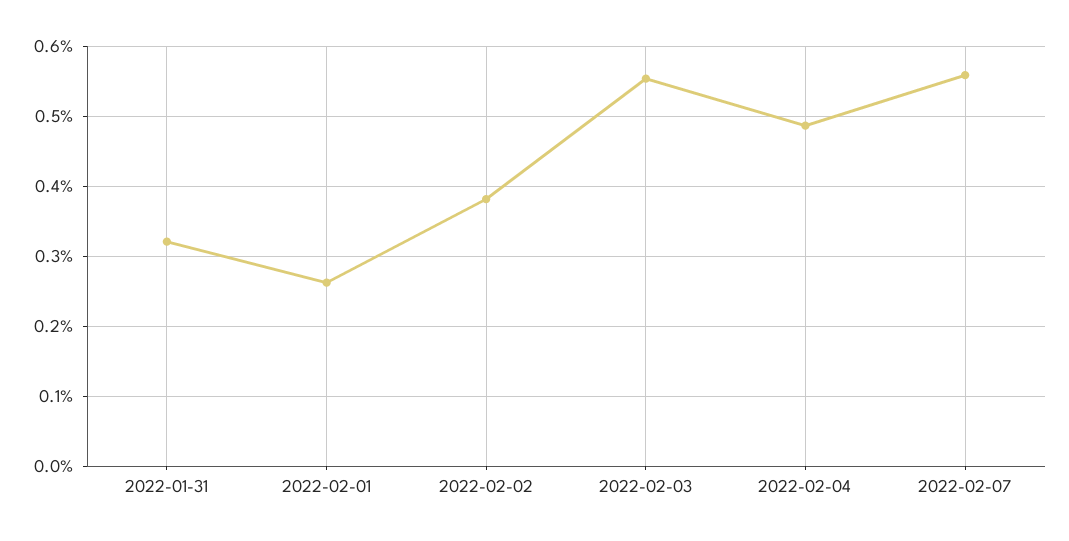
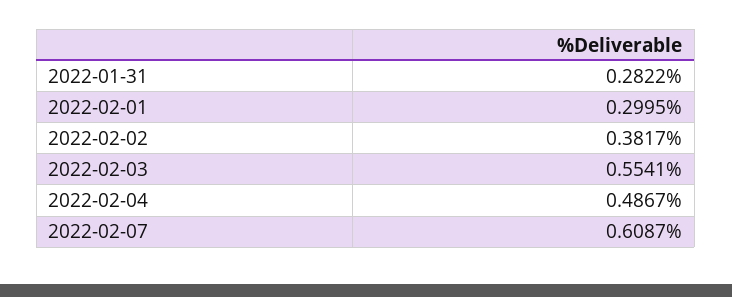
  {
-   "2022-01-31": 0.32,
+   "2022-01-31": 0.2822,
-   "2022-02-01": 0.26,
+   "2022-02-01": 0.2995,
    "2022-02-02": 0.3817,
    "2022-02-03": 0.5541,
    "2022-02-04": 0.4867,
-   "2022-02-07": 0.56
+   "2022-02-07": 0.6087
  }

